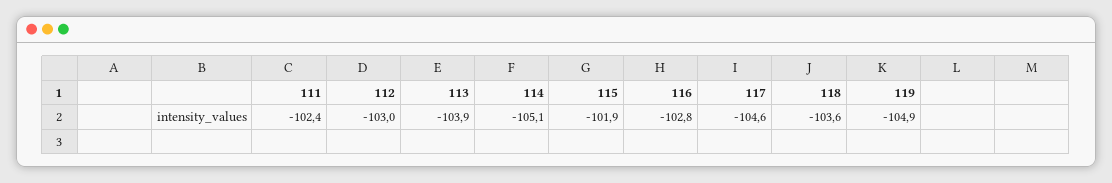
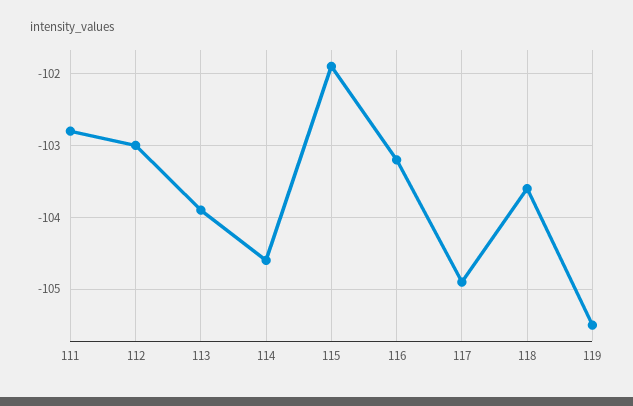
  {
-   "111": -102.4,
+   "111": -102.8,
    "112": -103,
    "113": -103.9,
-   "114": -105.1,
+   "114": -104.6,
    "115": -101.9,
-   "116": -102.8,
+   "116": -103.2,
-   "117": -104.6,
+   "117": -104.9,
    "118": -103.6,
-   "119": -104.9
+   "119": -105.5
  }

